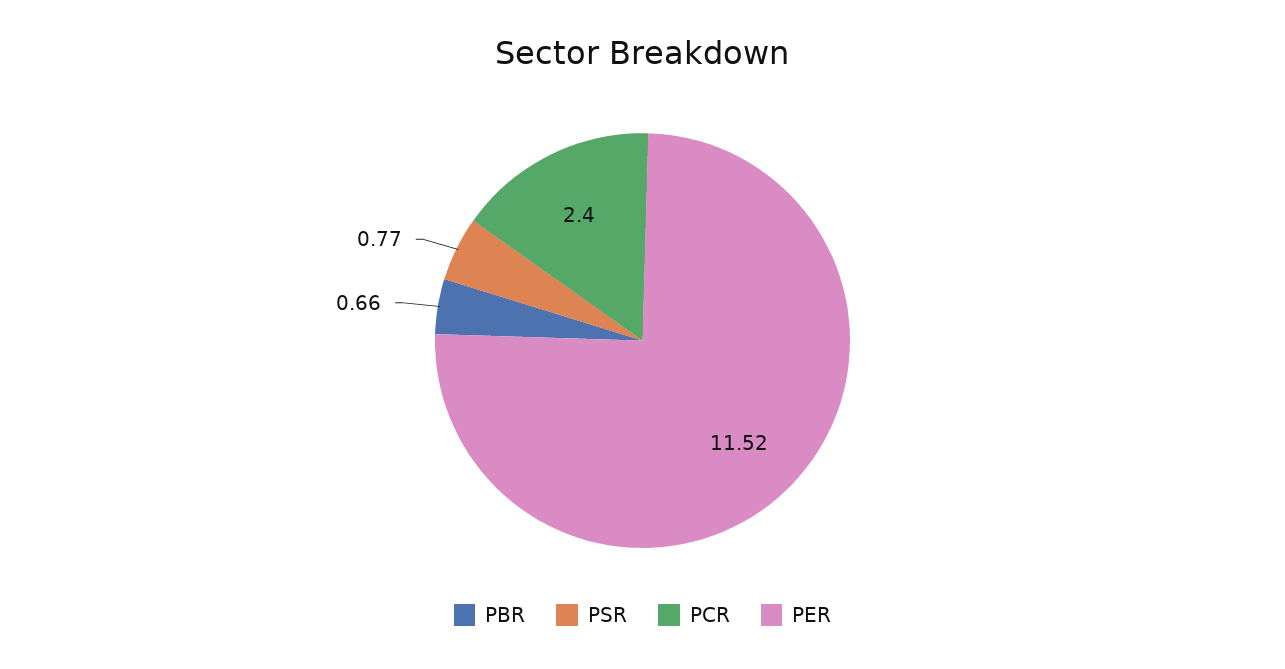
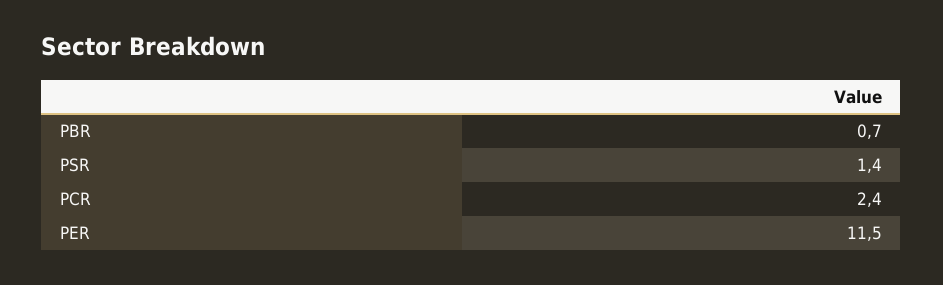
  {
    "PBR": 0.66,
-   "PSR": 0.77,
+   "PSR": 1.4,
    "PCR": 2.4,
    "PER": 11.52
  }

